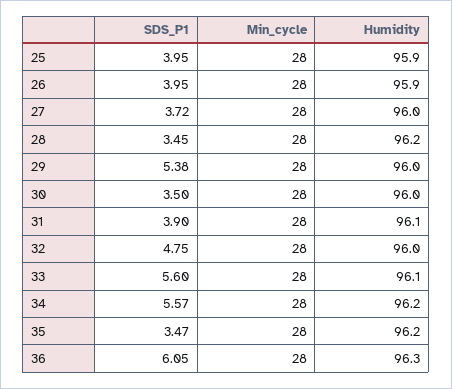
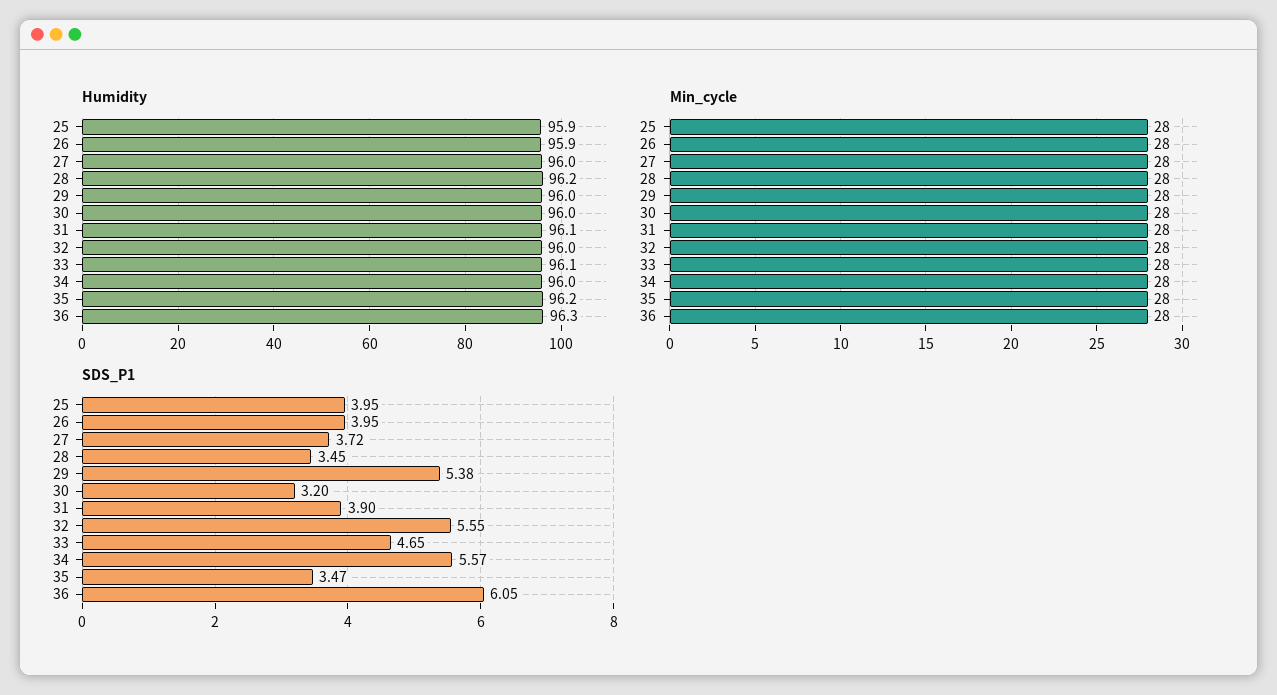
  {
    "SDS_P1": {
      "25": 3.95,
      "26": 3.95,
      "27": 3.72,
      "28": 3.45,
      "29": 5.38,
-     "30": 3.5,
+     "30": 3.2,
      "31": 3.9,
-     "32": 4.75,
+     "32": 5.55,
-     "33": 5.6,
+     "33": 4.65,
      "34": 5.57,
      "35": 3.47,
      "36": 6.05
    },
    "Min_cycle": {
      "25": 28,
      "26": 28,
      "27": 28,
      "28": 28,
      "29": 28,
      "30": 28,
      "31": 28,
      "32": 28,
      "33": 28,
      "34": 28,
      "35": 28,
      "36": 28
    },
    "Humidity": {
      "25": 95.9,
      "26": 95.9,
      "27": 96,
      "28": 96.2,
      "29": 96,
      "30": 96,
      "31": 96.1,
      "32": 96,
      "33": 96.1,
-     "34": 96.2,
+     "34": 96,
      "35": 96.2,
      "36": 96.3
    }
  }

